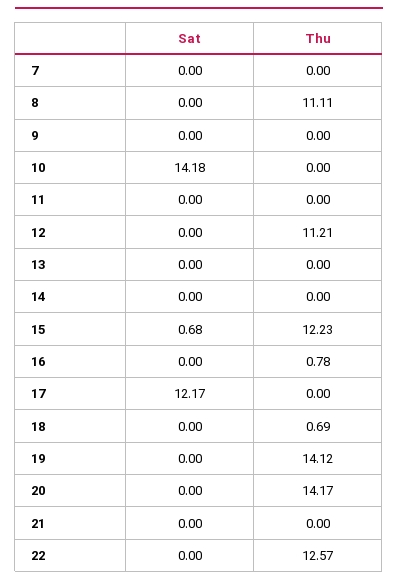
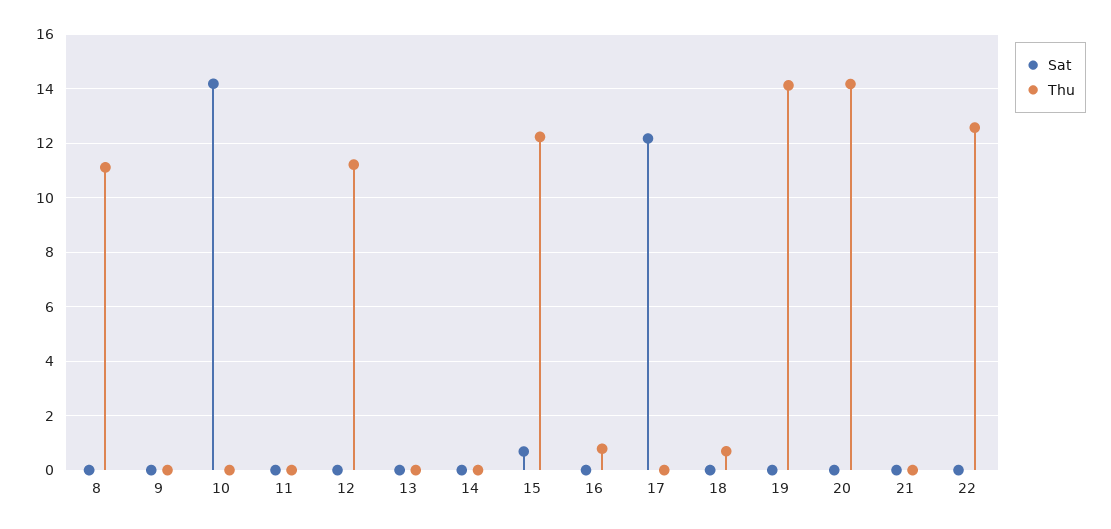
  {
    "Sat": {
-     "7": 0,
      "8": 0,
      "9": 0,
      "10": 14.18,
      "11": 0,
      "12": 0,
      "13": 0,
      "14": 0,
      "15": 0.68,
      "16": 0,
      "17": 12.17,
      "18": 0,
      "19": 0,
      "20": 0,
      "21": 0,
      "22": 0
    },
    "Thu": {
-     "7": 0,
      "8": 11.11,
      "9": 0,
      "10": 0,
      "11": 0,
      "12": 11.21,
      "13": 0,
      "14": 0,
      "15": 12.23,
      "16": 0.78,
      "17": 0,
      "18": 0.69,
      "19": 14.12,
      "20": 14.17,
      "21": 0,
      "22": 12.57
    }
  }

